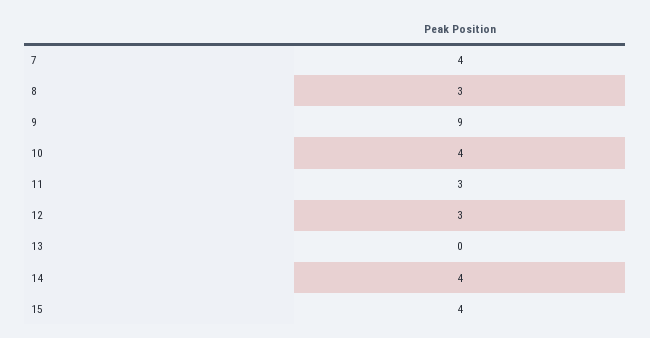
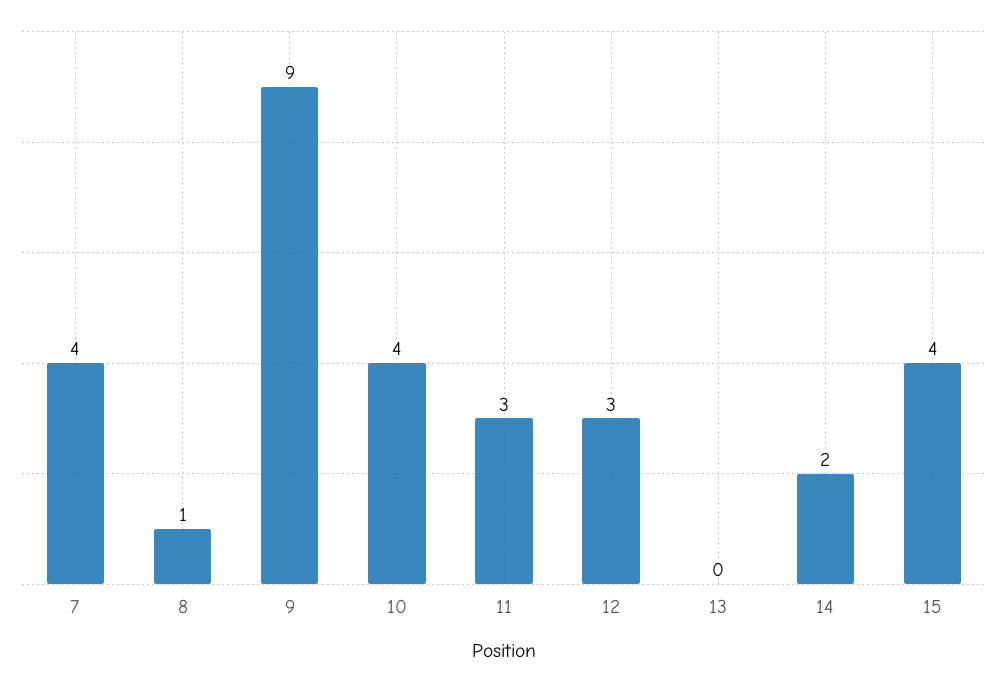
  {
    "7": 4,
-   "8": 3,
+   "8": 1,
    "9": 9,
    "10": 4,
    "11": 3,
    "12": 3,
    "13": 0,
-   "14": 4,
+   "14": 2,
    "15": 4
  }

